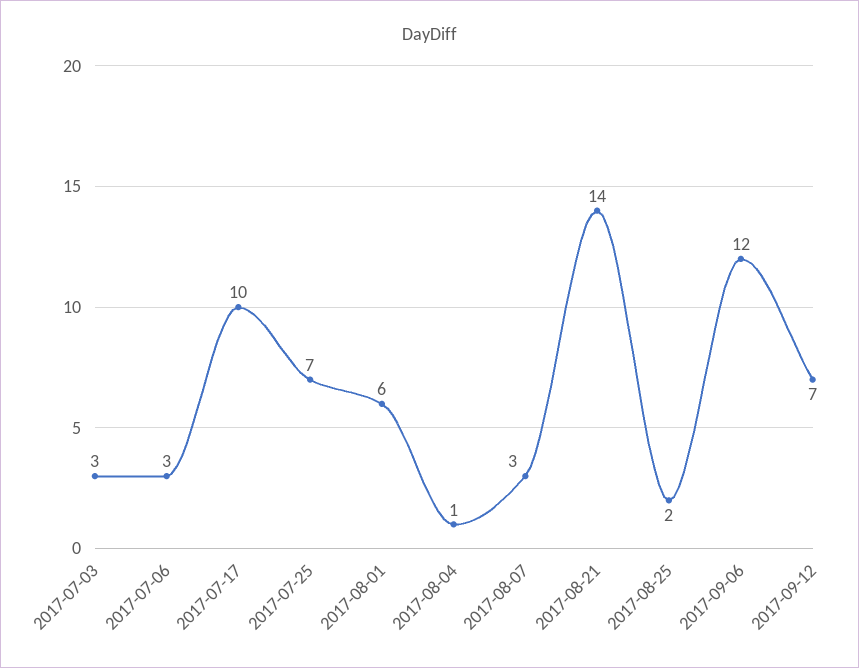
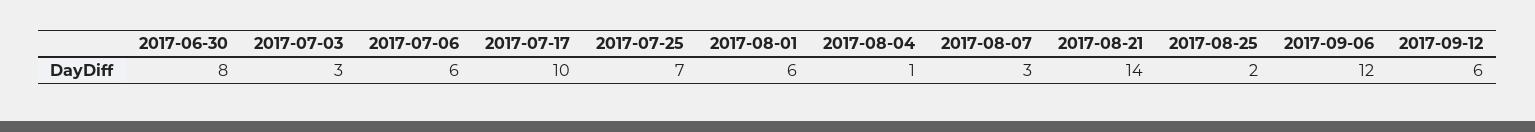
  {
    "2017-07-03": 3,
-   "2017-07-06": 3,
+   "2017-07-06": 6,
    "2017-07-17": 10,
    "2017-07-25": 7,
    "2017-08-01": 6,
    "2017-08-04": 1,
    "2017-08-07": 3,
    "2017-08-21": 14,
    "2017-08-25": 2,
    "2017-09-06": 12,
-   "2017-09-12": 7
+   "2017-09-12": 6,
+   "2017-06-30": 8
  }

